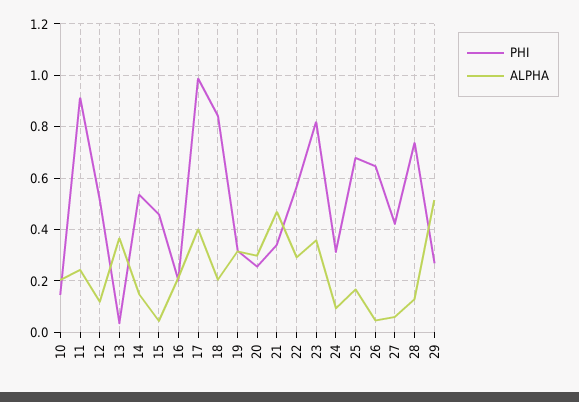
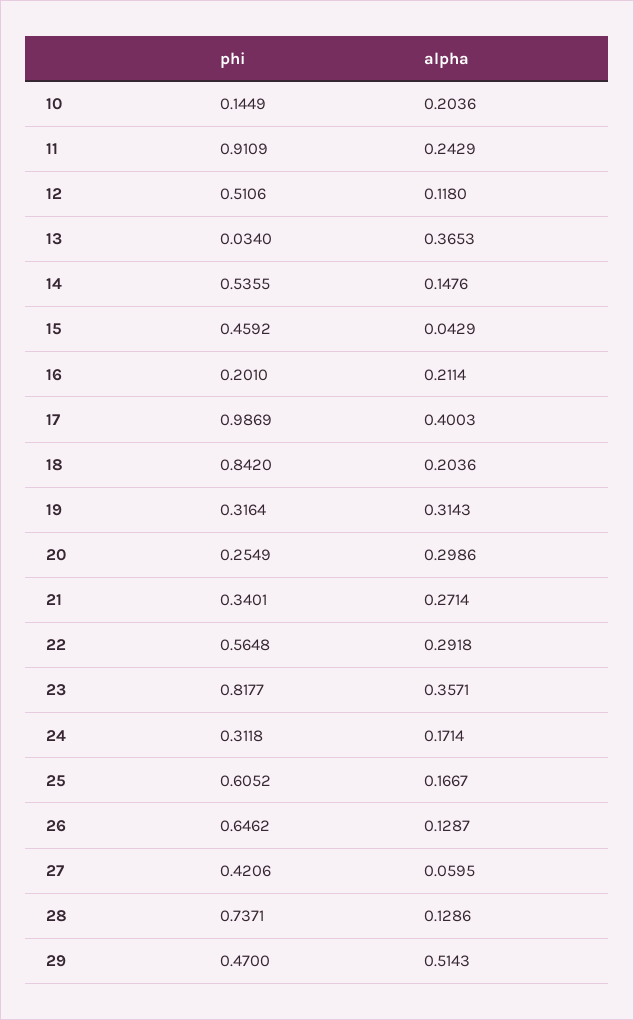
  {
    "PHI": {
      "10": 0.1449,
      "11": 0.9109,
      "12": 0.5106,
      "13": 0.034,
      "14": 0.5355,
      "15": 0.4592,
      "16": 0.201,
      "17": 0.9869,
      "18": 0.842,
      "19": 0.3164,
      "20": 0.2549,
      "21": 0.3401,
      "22": 0.5648,
      "23": 0.8177,
      "24": 0.3118,
-     "25": 0.675,
+     "25": 0.6052,
      "26": 0.6462,
      "27": 0.4206,
      "28": 0.7371,
-     "29": 0.275
+     "29": 0.47
    },
    "ALPHA": {
      "10": 0.2036,
      "11": 0.2429,
      "12": 0.118,
      "13": 0.3653,
      "14": 0.1476,
      "15": 0.0429,
      "16": 0.2114,
      "17": 0.4003,
      "18": 0.2036,
      "19": 0.3143,
      "20": 0.2986,
-     "21": 0.475,
+     "21": 0.2714,
      "22": 0.2918,
      "23": 0.3571,
-     "24": 0.1,
+     "24": 0.1714,
      "25": 0.1667,
-     "26": 0.05,
+     "26": 0.1287,
      "27": 0.0595,
      "28": 0.1286,
      "29": 0.5143
    }
  }

